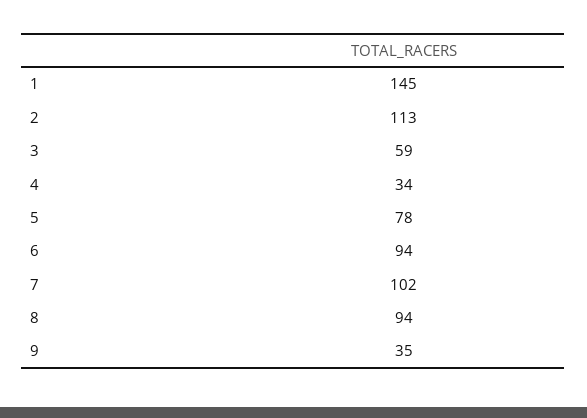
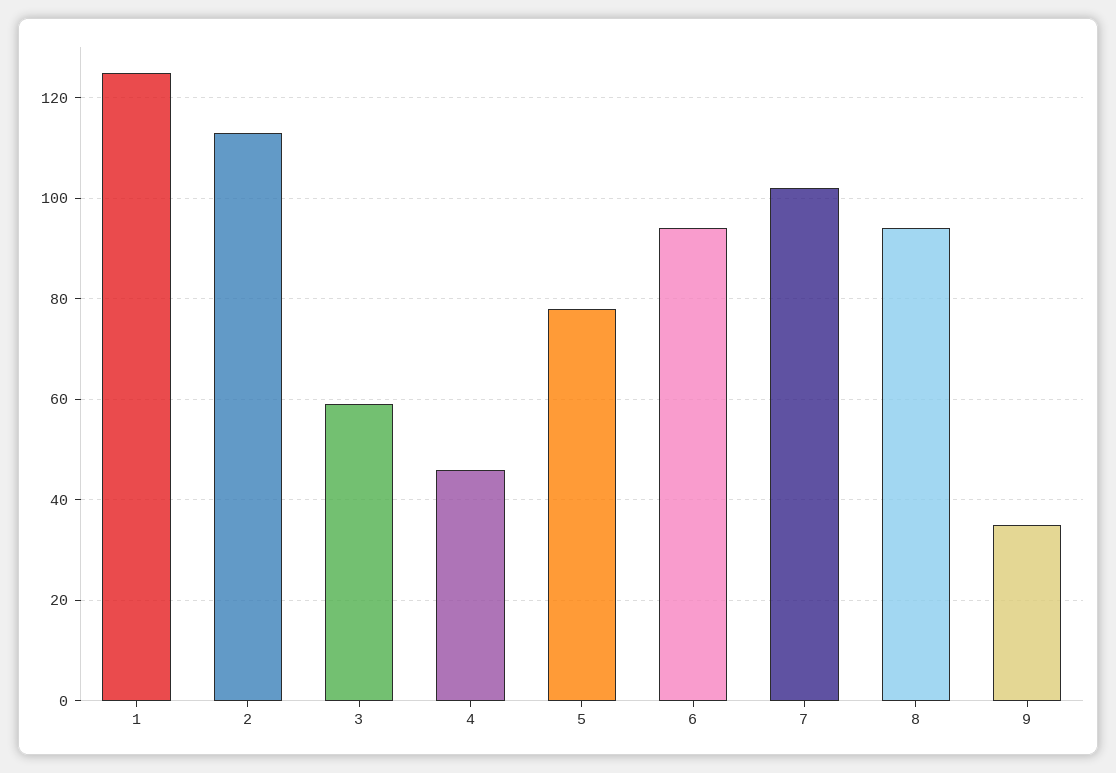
  {
-   "1": 145,
+   "1": 125,
    "2": 113,
    "3": 59,
-   "4": 34,
+   "4": 45,
    "5": 78,
    "6": 94,
    "7": 102,
    "8": 94,
    "9": 35
  }

